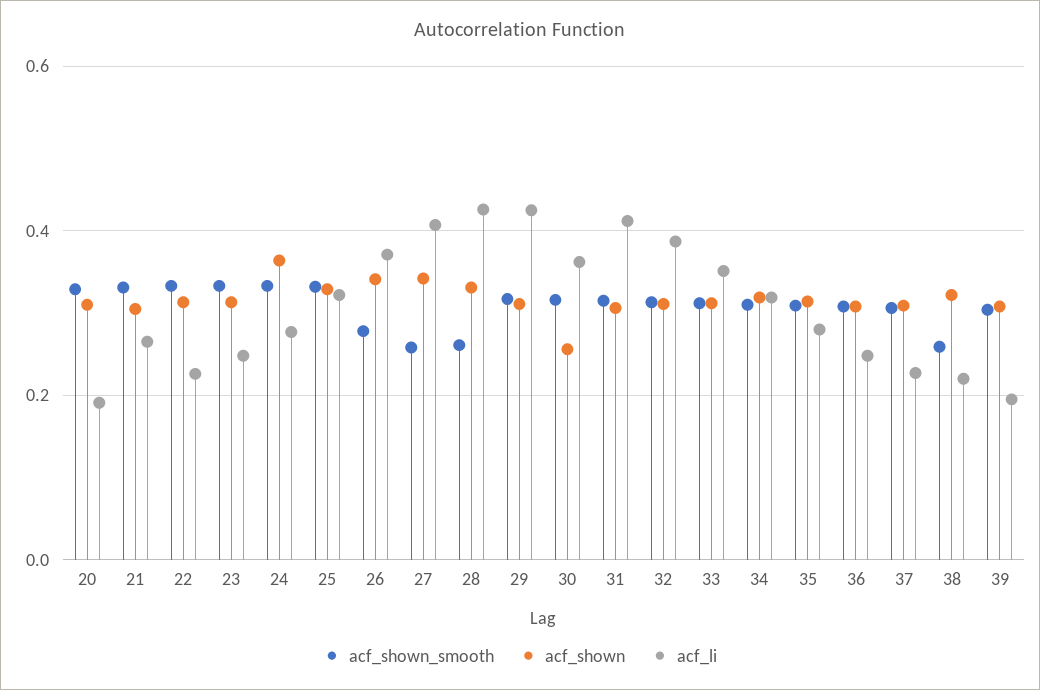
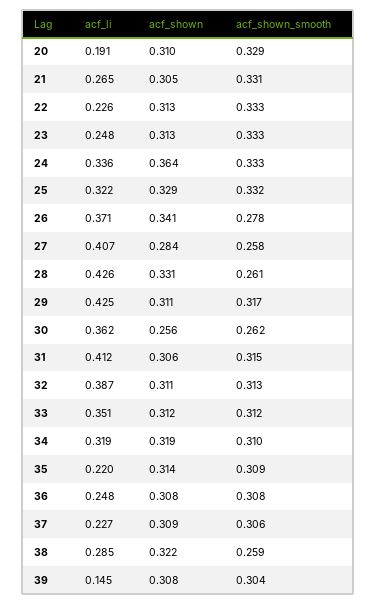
  {
    "acf_shown_smooth": {
      "20": 0.329,
      "21": 0.331,
      "22": 0.333,
      "23": 0.333,
      "24": 0.333,
      "25": 0.332,
      "26": 0.278,
      "27": 0.258,
      "28": 0.261,
      "29": 0.317,
-     "30": 0.32,
+     "30": 0.262,
      "31": 0.315,
      "32": 0.313,
      "33": 0.312,
      "34": 0.31,
      "35": 0.309,
      "36": 0.308,
      "37": 0.306,
      "38": 0.259,
      "39": 0.304
    },
    "acf_shown": {
      "20": 0.31,
      "21": 0.305,
      "22": 0.313,
      "23": 0.313,
      "24": 0.364,
      "25": 0.329,
      "26": 0.341,
-     "27": 0.34,
+     "27": 0.284,
      "28": 0.331,
      "29": 0.311,
      "30": 0.256,
      "31": 0.306,
      "32": 0.311,
      "33": 0.312,
      "34": 0.319,
      "35": 0.314,
      "36": 0.308,
      "37": 0.309,
      "38": 0.322,
      "39": 0.308
    },
    "acf_li": {
      "20": 0.191,
      "21": 0.265,
      "22": 0.226,
      "23": 0.248,
-     "24": 0.28,
+     "24": 0.336,
      "25": 0.322,
      "26": 0.371,
      "27": 0.407,
      "28": 0.426,
      "29": 0.425,
      "30": 0.362,
      "31": 0.412,
      "32": 0.387,
      "33": 0.351,
      "34": 0.319,
-     "35": 0.28,
+     "35": 0.22,
      "36": 0.248,
      "37": 0.227,
-     "38": 0.22,
+     "38": 0.285,
-     "39": 0.2
+     "39": 0.145
    }
  }

